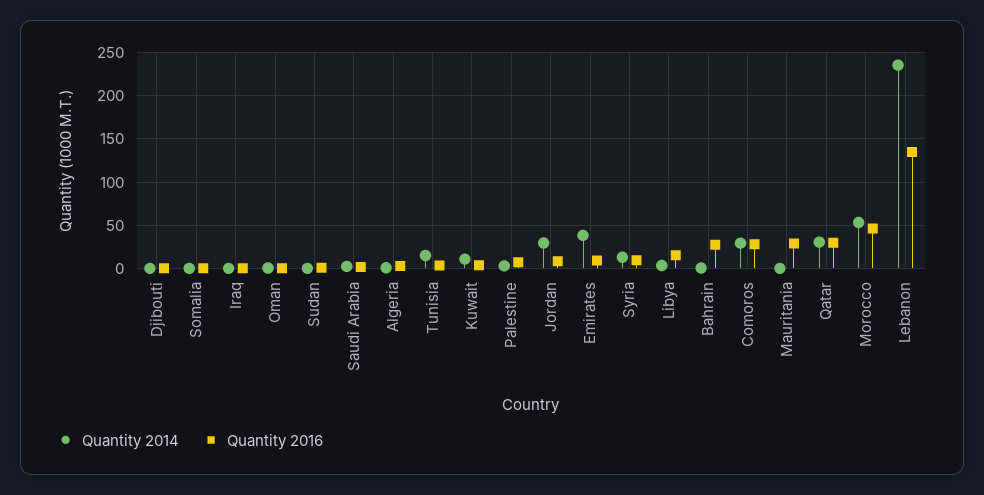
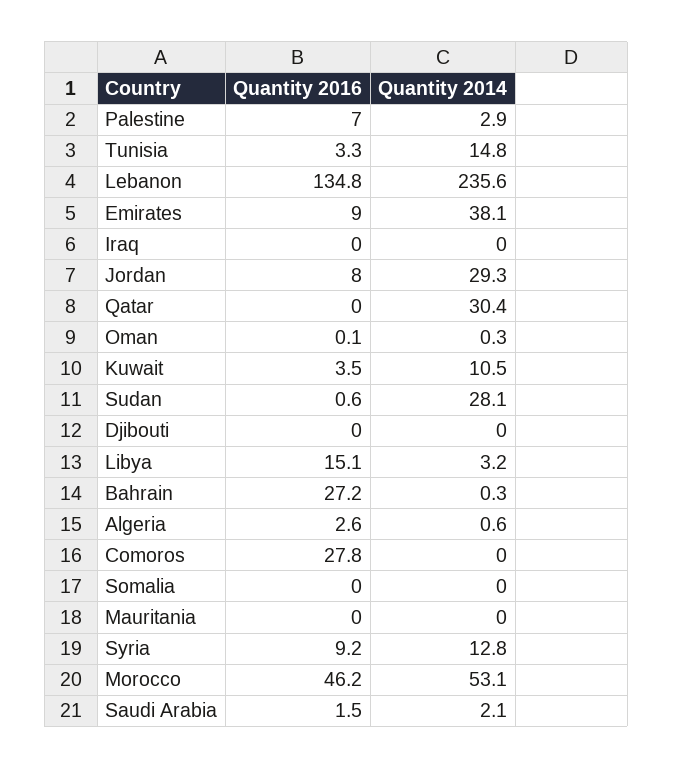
  {
    "Quantity 2014": {
      "Djibouti": 0,
      "Somalia": 0,
      "Iraq": 0,
      "Oman": 0.3,
-     "Sudan": 0,
+     "Sudan": 28.1,
      "Saudi Arabia": 2.1,
      "Algeria": 0.6,
      "Tunisia": 14.8,
      "Kuwait": 10.5,
      "Palestine": 2.9,
      "Jordan": 29.3,
      "Emirates": 38.1,
      "Syria": 12.8,
      "Libya": 3.2,
      "Bahrain": 0.3,
-     "Comoros": 30,
+     "Comoros": 0,
      "Mauritania": 0,
      "Qatar": 30.4,
      "Morocco": 53.1,
      "Lebanon": 235.6
    },
    "Quantity 2016": {
      "Djibouti": 0,
      "Somalia": 0,
      "Iraq": 0,
      "Oman": 0.1,
      "Sudan": 0.6,
      "Saudi Arabia": 1.5,
      "Algeria": 2.6,
      "Tunisia": 3.3,
      "Kuwait": 3.5,
      "Palestine": 7,
      "Jordan": 8,
      "Emirates": 9,
      "Syria": 9.2,
      "Libya": 15.1,
      "Bahrain": 27.2,
      "Comoros": 27.8,
-     "Mauritania": 30,
+     "Mauritania": 0,
-     "Qatar": 30,
+     "Qatar": 0,
      "Morocco": 46.2,
      "Lebanon": 134.8
    }
  }

